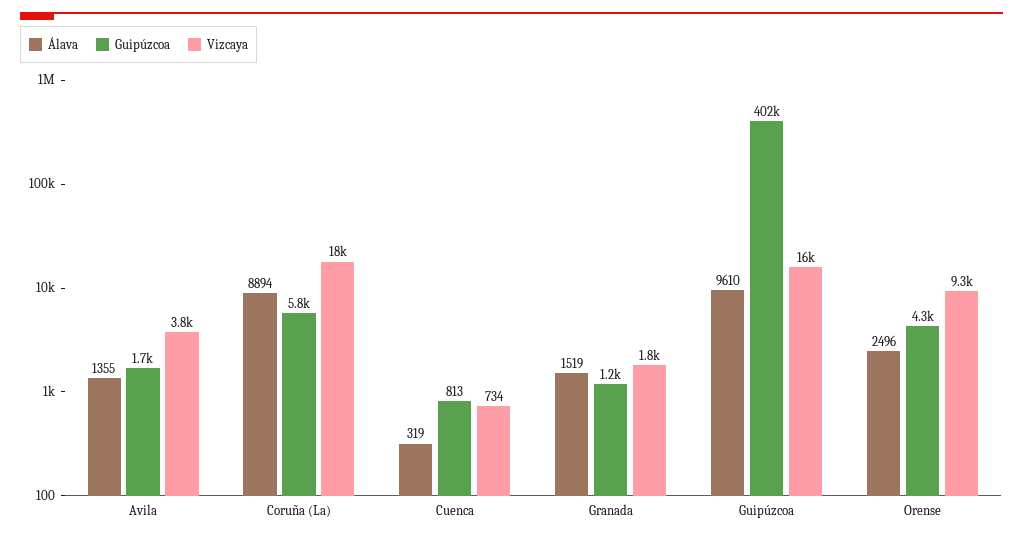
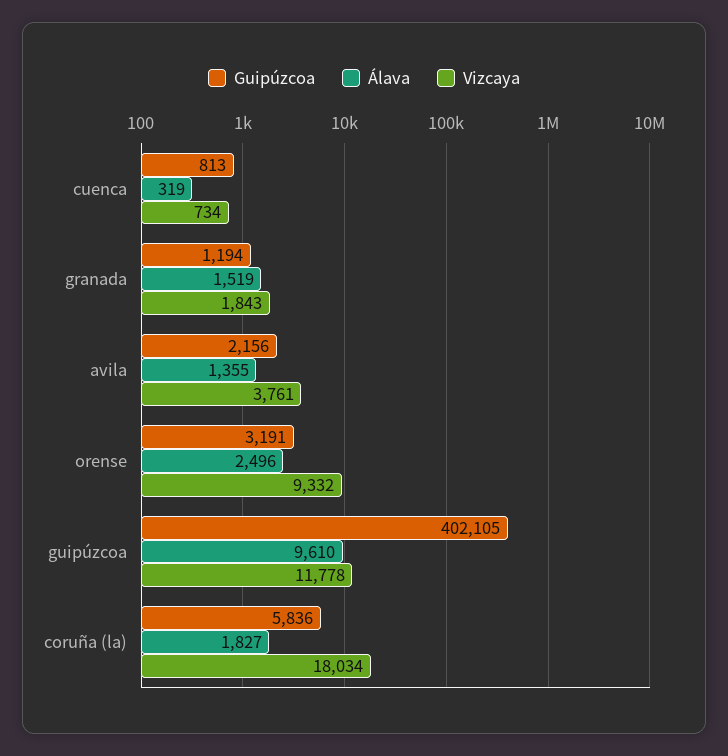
  {
    "Álava": {
      "Avila": 1355,
-     "Coruña (La)": 8894,
+     "Coruña (La)": 1827,
      "Cuenca": 319,
      "Granada": 1519,
      "Guipúzcoa": 9610,
      "Orense": 2496
    },
    "Guipúzcoa": {
-     "Avila": 1700,
+     "Avila": 2156,
      "Coruña (La)": 5836,
      "Cuenca": 813,
      "Granada": 1194,
      "Guipúzcoa": 402105,
-     "Orense": 4300
+     "Orense": 3191
    },
    "Vizcaya": {
      "Avila": 3761,
      "Coruña (La)": 18034,
      "Cuenca": 734,
      "Granada": 1843,
-     "Guipúzcoa": 16000,
+     "Guipúzcoa": 11778,
      "Orense": 9332
    }
  }

